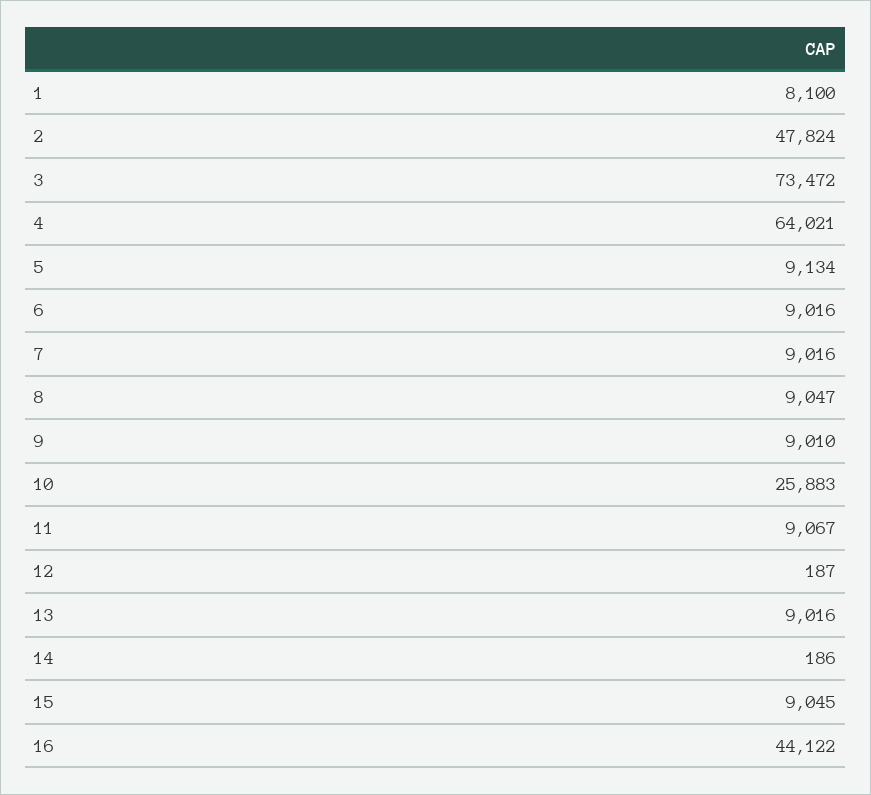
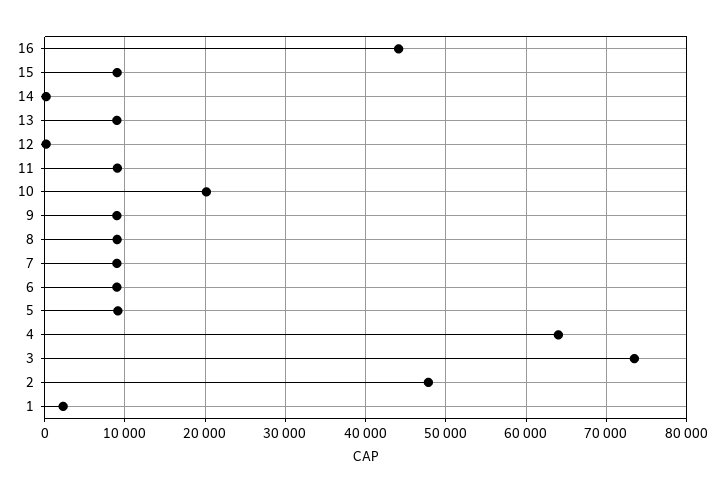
  {
-   "1": 8100,
+   "1": 2000,
    "2": 47824,
    "3": 73472,
    "4": 64021,
    "5": 9134,
    "6": 9016,
    "7": 9016,
    "8": 9047,
    "9": 9010,
-   "10": 25883,
+   "10": 20000,
    "11": 9067,
    "12": 187,
    "13": 9016,
    "14": 186,
    "15": 9045,
    "16": 44122
  }

